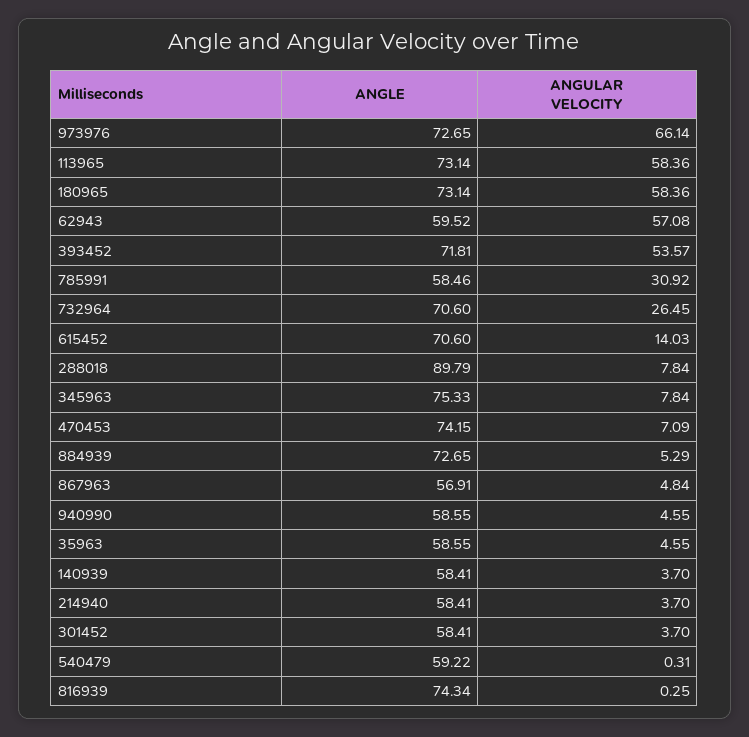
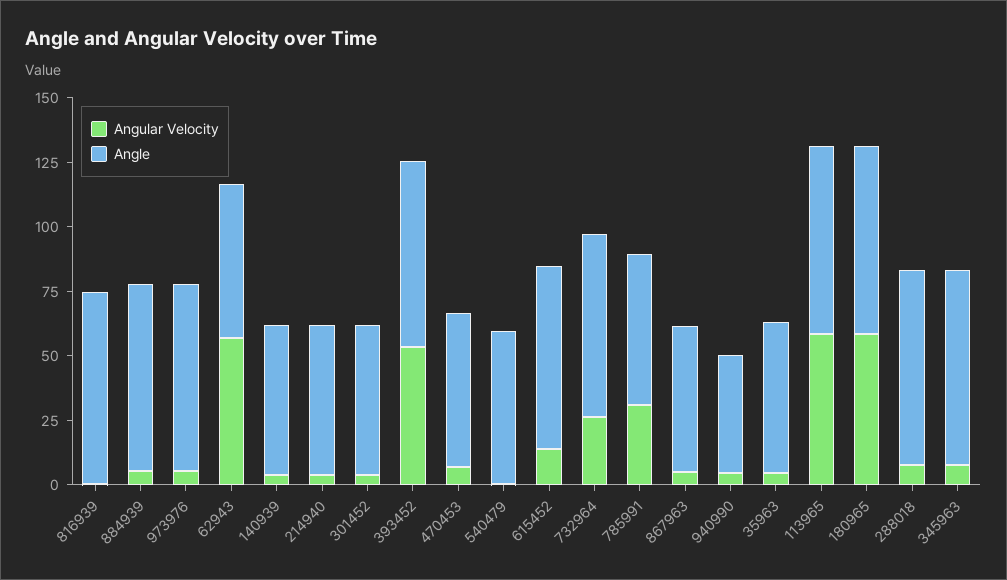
  {
    "ANGLE": {
      "973976": 72.65,
      "113965": 73.14,
      "180965": 73.14,
      "62943": 59.52,
      "393452": 71.81,
      "785991": 58.46,
      "732964": 70.6,
      "615452": 70.6,
-     "288018": 89.79,
+     "288018": 75,
      "345963": 75.33,
-     "470453": 74.15,
+     "470453": 60,
      "884939": 72.65,
      "867963": 56.91,
-     "940990": 58.55,
+     "940990": 45,
      "35963": 58.55,
      "140939": 58.41,
      "214940": 58.41,
      "301452": 58.41,
      "540479": 59.22,
      "816939": 74.34
    },
    "ANGULAR VELOCITY": {
-     "973976": 66.14,
+     "973976": 5,
      "113965": 58.36,
      "180965": 58.36,
      "62943": 57.08,
      "393452": 53.57,
      "785991": 30.92,
      "732964": 26.45,
      "615452": 14.03,
      "288018": 7.84,
      "345963": 7.84,
      "470453": 7.09,
      "884939": 5.29,
      "867963": 4.84,
      "940990": 4.55,
      "35963": 4.55,
      "140939": 3.7,
      "214940": 3.7,
      "301452": 3.7,
      "540479": 0.31,
      "816939": 0.25
    }
  }

